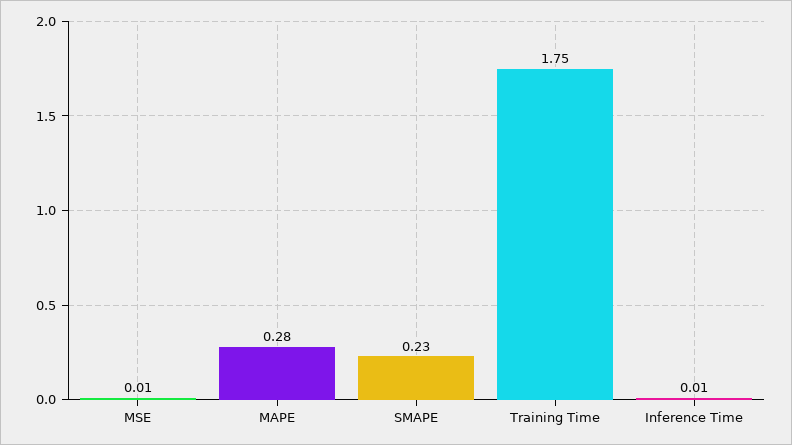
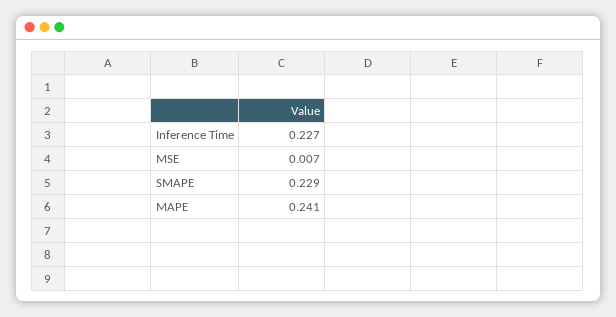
  {
    "MSE": 0.007,
-   "MAPE": 0.28,
+   "MAPE": 0.241,
    "SMAPE": 0.229,
-   "Training Time": 1.75,
-   "Inference Time": 0.01
+   "Inference Time": 0.227
  }

